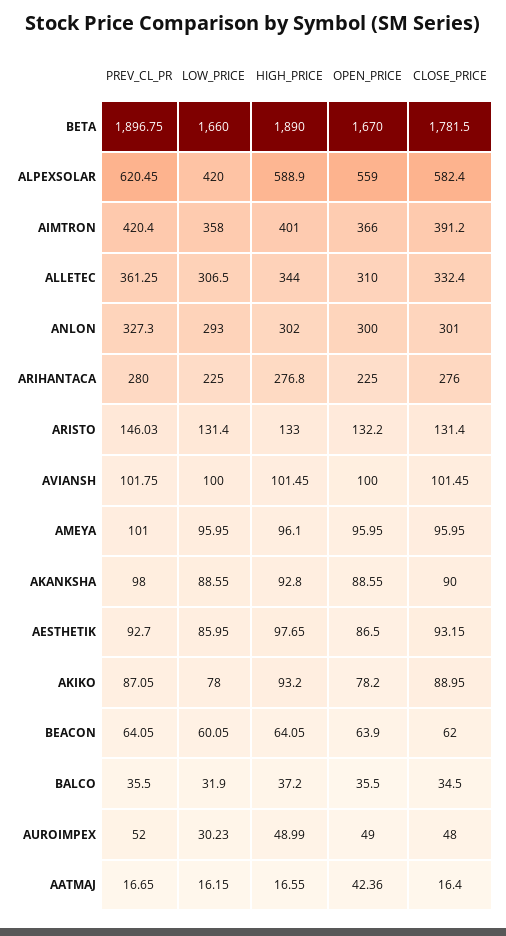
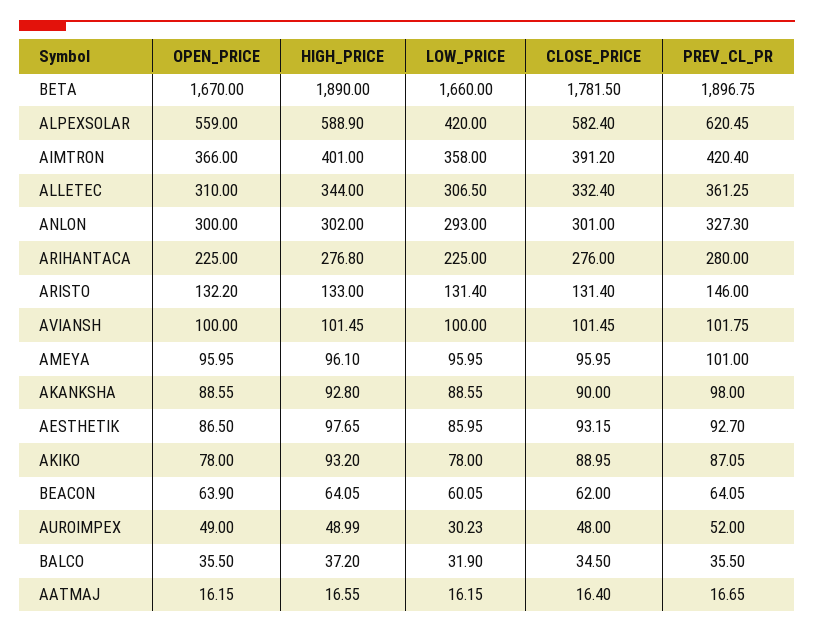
  {
    "PREV_CL_PR": {
      "BETA": 1896.75,
      "ALPEXSOLAR": 620.45,
      "AIMTRON": 420.4,
      "ALLETEC": 361.25,
      "ANLON": 327.3,
      "ARIHANTACA": 280,
-     "ARISTO": 146.03,
+     "ARISTO": 146,
      "AVIANSH": 101.75,
      "AMEYA": 101,
      "AKANKSHA": 98,
      "AESTHETIK": 92.7,
      "AKIKO": 87.05,
      "BEACON": 64.05,
      "BALCO": 35.5,
      "AUROIMPEX": 52,
      "AATMAJ": 16.65
    },
    "LOW_PRICE": {
      "BETA": 1660,
      "ALPEXSOLAR": 420,
      "AIMTRON": 358,
      "ALLETEC": 306.5,
      "ANLON": 293,
      "ARIHANTACA": 225,
      "ARISTO": 131.4,
      "AVIANSH": 100,
      "AMEYA": 95.95,
      "AKANKSHA": 88.55,
      "AESTHETIK": 85.95,
      "AKIKO": 78,
      "BEACON": 60.05,
      "BALCO": 31.9,
      "AUROIMPEX": 30.23,
      "AATMAJ": 16.15
    },
    "HIGH_PRICE": {
      "BETA": 1890,
      "ALPEXSOLAR": 588.9,
      "AIMTRON": 401,
      "ALLETEC": 344,
      "ANLON": 302,
      "ARIHANTACA": 276.8,
      "ARISTO": 133,
      "AVIANSH": 101.45,
      "AMEYA": 96.1,
      "AKANKSHA": 92.8,
      "AESTHETIK": 97.65,
      "AKIKO": 93.2,
      "BEACON": 64.05,
      "BALCO": 37.2,
      "AUROIMPEX": 48.99,
      "AATMAJ": 16.55
    },
    "OPEN_PRICE": {
      "BETA": 1670,
      "ALPEXSOLAR": 559,
      "AIMTRON": 366,
      "ALLETEC": 310,
      "ANLON": 300,
      "ARIHANTACA": 225,
      "ARISTO": 132.2,
      "AVIANSH": 100,
      "AMEYA": 95.95,
      "AKANKSHA": 88.55,
      "AESTHETIK": 86.5,
-     "AKIKO": 78.2,
+     "AKIKO": 78,
      "BEACON": 63.9,
      "BALCO": 35.5,
      "AUROIMPEX": 49,
-     "AATMAJ": 42.36
+     "AATMAJ": 16.15
    },
    "CLOSE_PRICE": {
      "BETA": 1781.5,
      "ALPEXSOLAR": 582.4,
      "AIMTRON": 391.2,
      "ALLETEC": 332.4,
      "ANLON": 301,
      "ARIHANTACA": 276,
      "ARISTO": 131.4,
      "AVIANSH": 101.45,
      "AMEYA": 95.95,
      "AKANKSHA": 90,
      "AESTHETIK": 93.15,
      "AKIKO": 88.95,
      "BEACON": 62,
      "BALCO": 34.5,
      "AUROIMPEX": 48,
      "AATMAJ": 16.4
    }
  }

